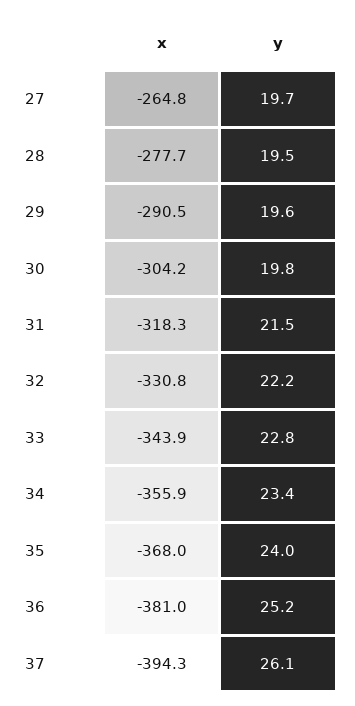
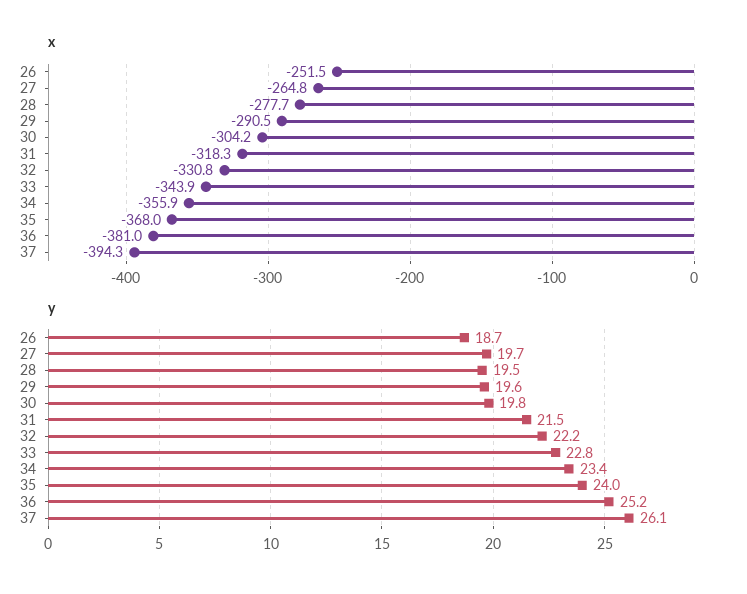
  {
    "x": {
      "27": -264.8,
      "28": -277.7,
      "29": -290.5,
      "30": -304.2,
      "31": -318.3,
      "32": -330.8,
      "33": -343.9,
      "34": -355.9,
      "35": -368,
      "36": -381,
-     "37": -394.3
+     "37": -394.3,
+     "26": -251.5
    },
    "y": {
      "27": 19.7,
      "28": 19.5,
      "29": 19.6,
      "30": 19.8,
      "31": 21.5,
      "32": 22.2,
      "33": 22.8,
      "34": 23.4,
      "35": 24,
      "36": 25.2,
-     "37": 26.1
+     "37": 26.1,
+     "26": 18.7
    }
  }

